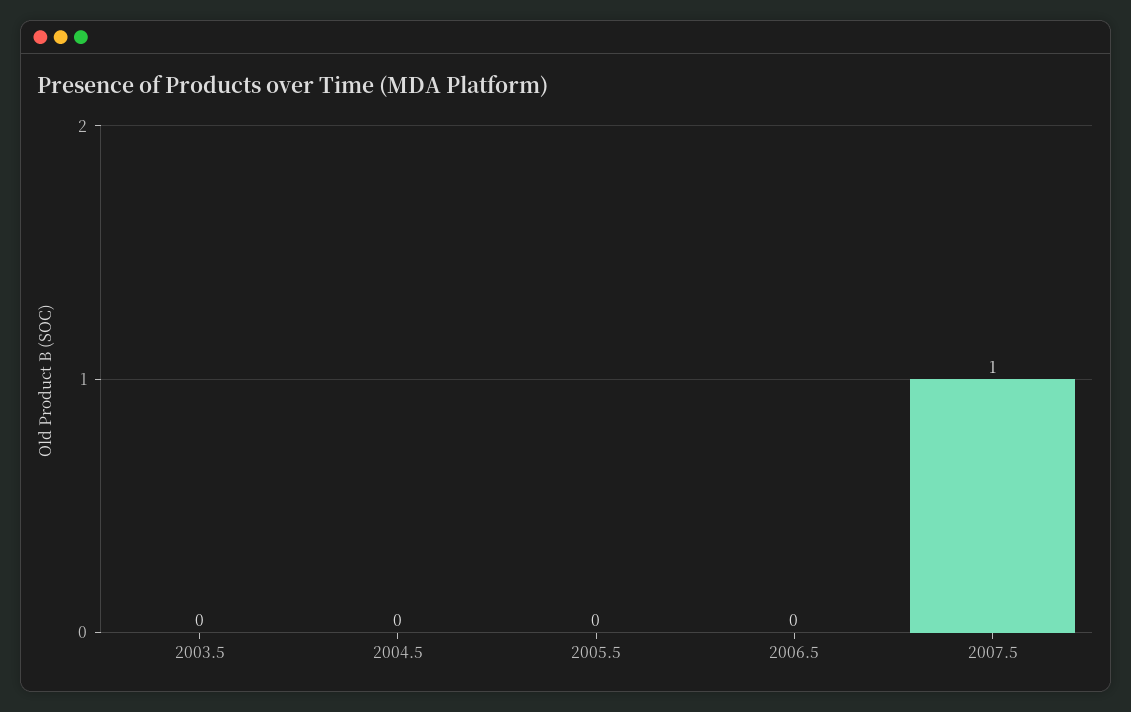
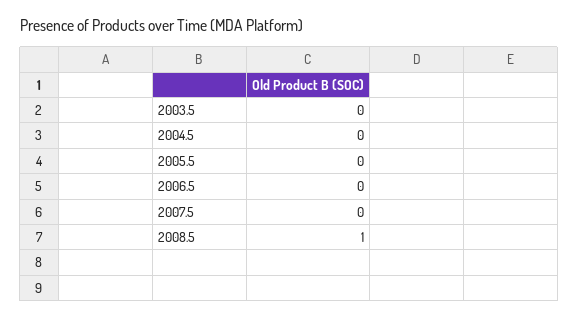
  {
    "2003.5": 0,
    "2004.5": 0,
    "2005.5": 0,
    "2006.5": 0,
-   "2007.5": 1
+   "2007.5": 0,
+   "2008.5": 1
  }

